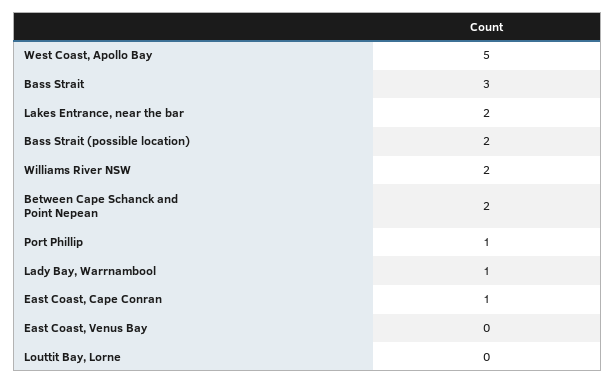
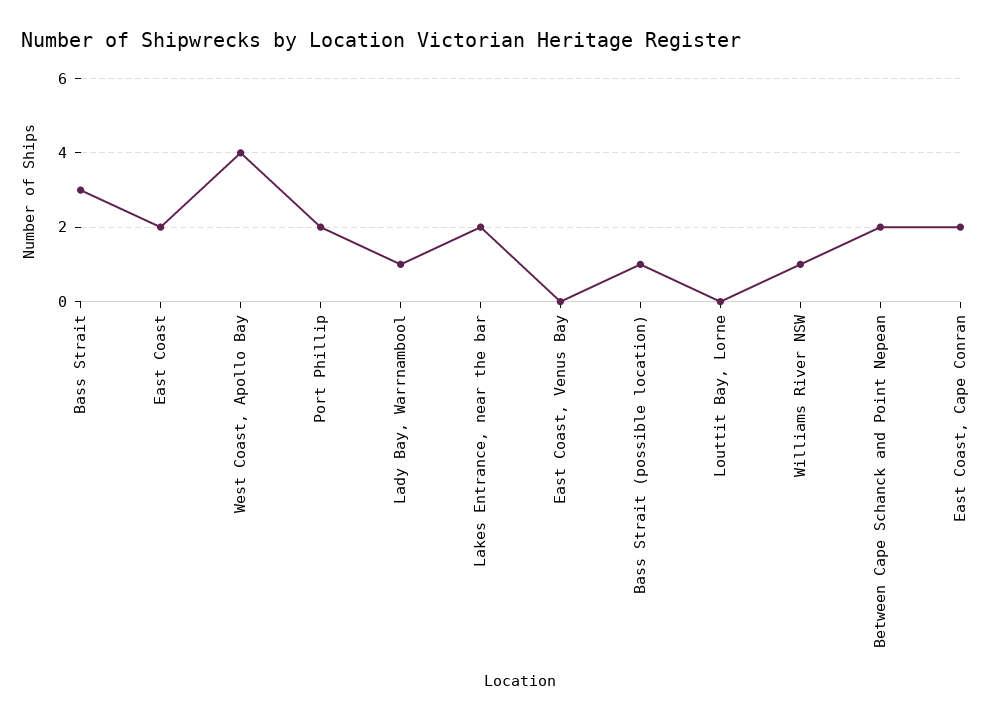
  {
-   "West Coast, Apollo Bay": 5,
+   "West Coast, Apollo Bay": 4,
    "Bass Strait": 3,
    "Lakes Entrance, near the bar": 2,
-   "Bass Strait (possible location)": 2,
+   "Bass Strait (possible location)": 1,
-   "Williams River NSW": 2,
+   "Williams River NSW": 1,
    "Between Cape Schanck and Point Nepean": 2,
-   "Port Phillip": 1,
+   "Port Phillip": 2,
    "Lady Bay, Warrnambool": 1,
-   "East Coast, Cape Conran": 1,
+   "East Coast, Cape Conran": 2,
    "East Coast, Venus Bay": 0,
-   "Louttit Bay, Lorne": 0
+   "Louttit Bay, Lorne": 0,
+   "East Coast": 2
  }

